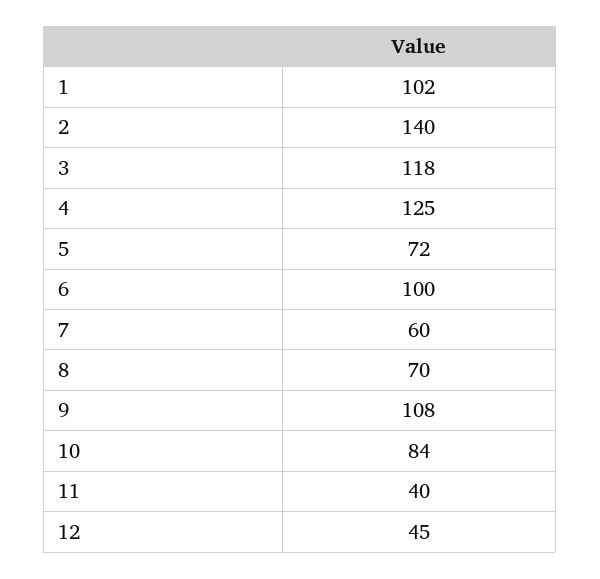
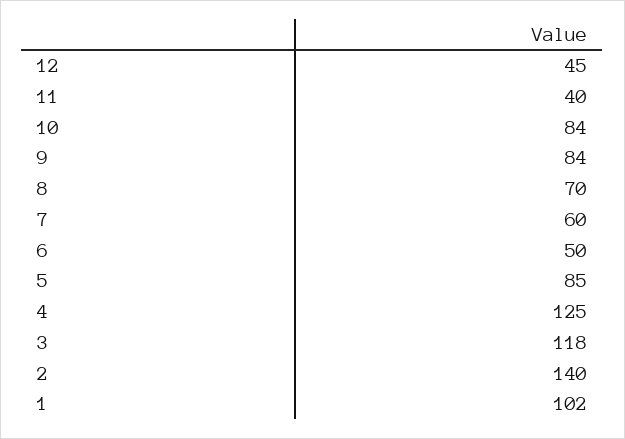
  {
    "1": 102,
    "2": 140,
    "3": 118,
    "4": 125,
-   "5": 72,
+   "5": 85,
-   "6": 100,
+   "6": 50,
    "7": 60,
    "8": 70,
-   "9": 108,
+   "9": 84,
    "10": 84,
    "11": 40,
    "12": 45
  }

